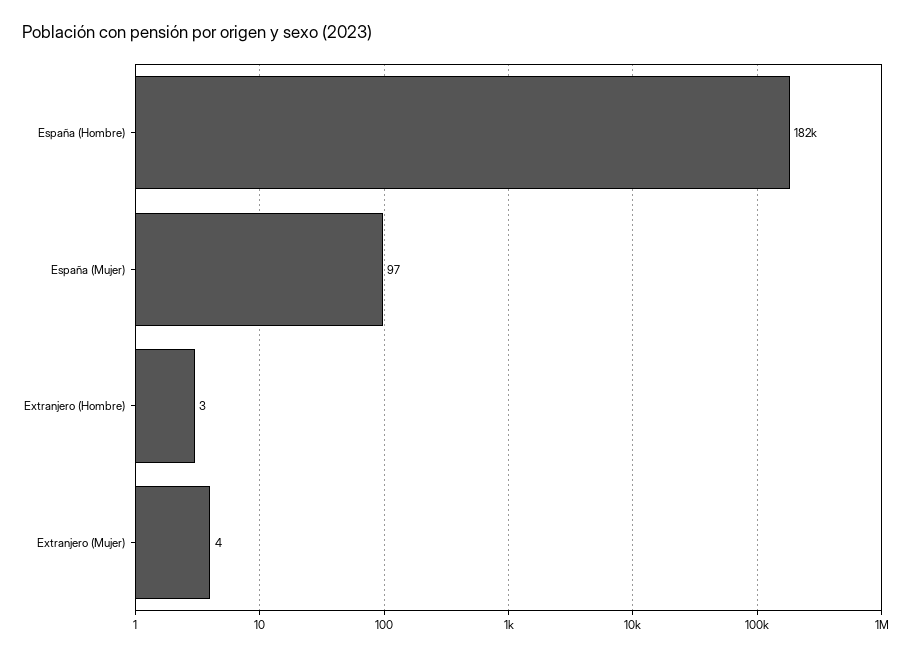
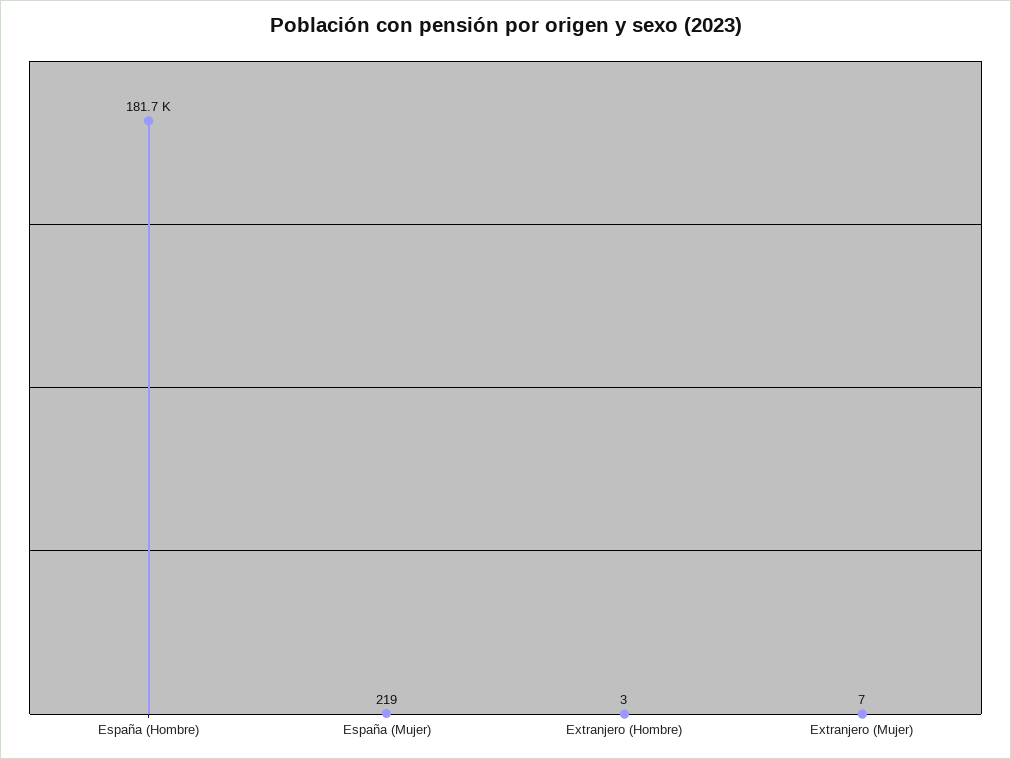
  {
    "España (Hombre)": 181700,
-   "España (Mujer)": 97,
+   "España (Mujer)": 219,
    "Extranjero (Hombre)": 3,
-   "Extranjero (Mujer)": 4
+   "Extranjero (Mujer)": 7
  }

